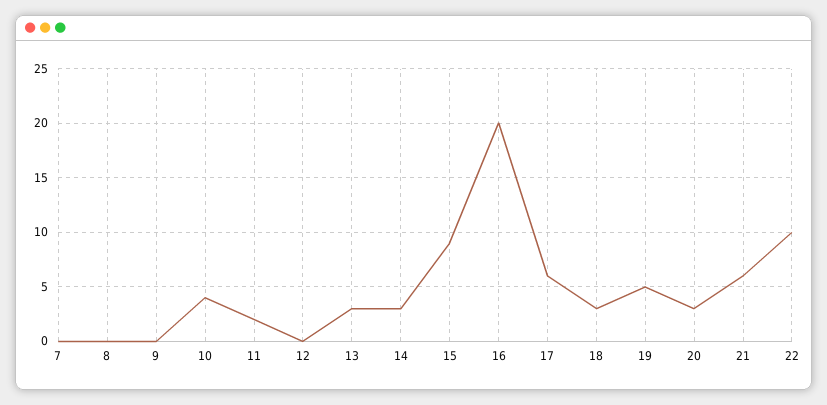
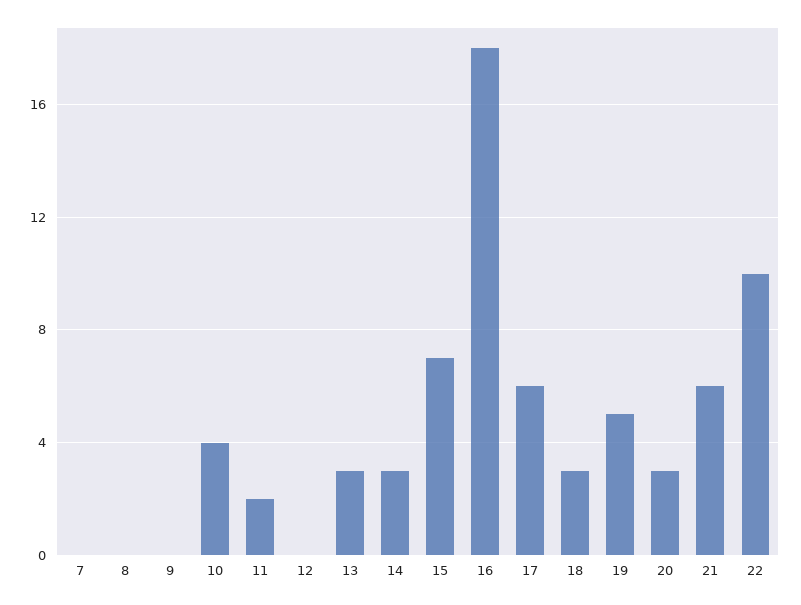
  {
    "7": 0,
    "8": 0,
    "9": 0,
    "10": 4,
    "11": 2,
    "12": 0,
    "13": 3,
    "14": 3,
-   "15": 9,
+   "15": 7,
-   "16": 20,
+   "16": 18,
    "17": 6,
    "18": 3,
    "19": 5,
    "20": 3,
    "21": 6,
    "22": 10
  }

